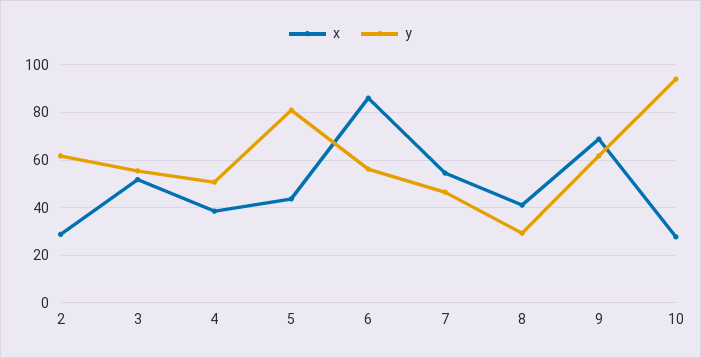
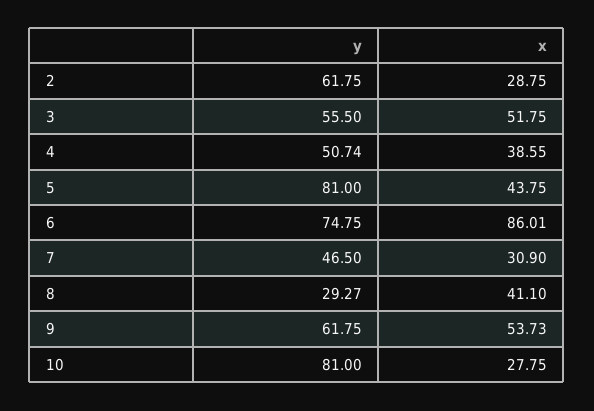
  {
    "x": {
      "2": 28.75,
      "3": 51.75,
      "4": 38.55,
      "5": 43.75,
      "6": 86.01,
-     "7": 55,
+     "7": 30.9,
      "8": 41.1,
-     "9": 70,
+     "9": 53.73,
      "10": 27.75
    },
    "y": {
      "2": 61.75,
      "3": 55.5,
      "4": 50.74,
      "5": 81,
-     "6": 55,
+     "6": 74.75,
      "7": 46.5,
      "8": 29.27,
      "9": 61.75,
-     "10": 95
+     "10": 81
    }
  }

